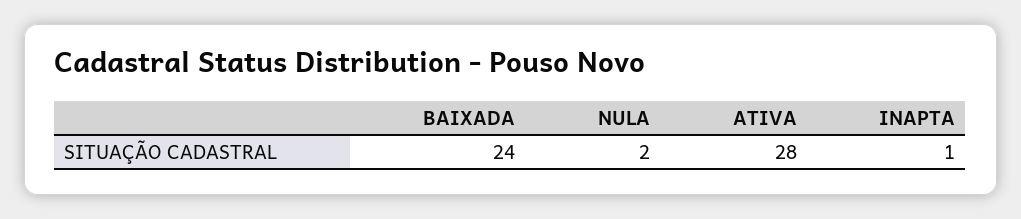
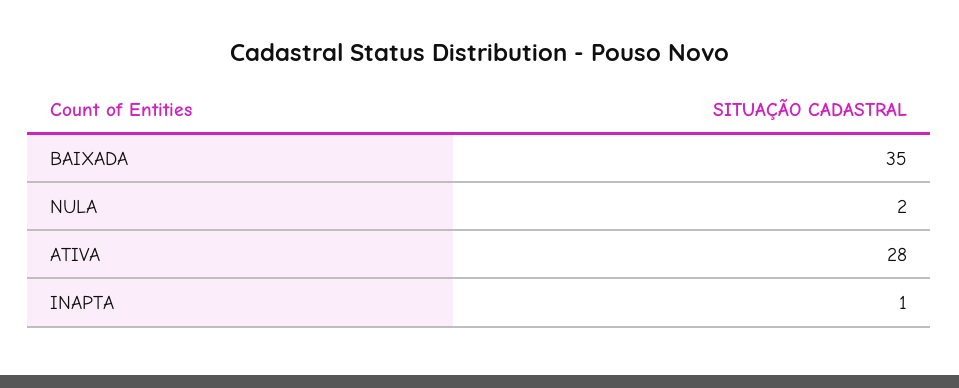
  {
-   "BAIXADA": 24,
+   "BAIXADA": 35,
    "NULA": 2,
    "ATIVA": 28,
    "INAPTA": 1
  }

